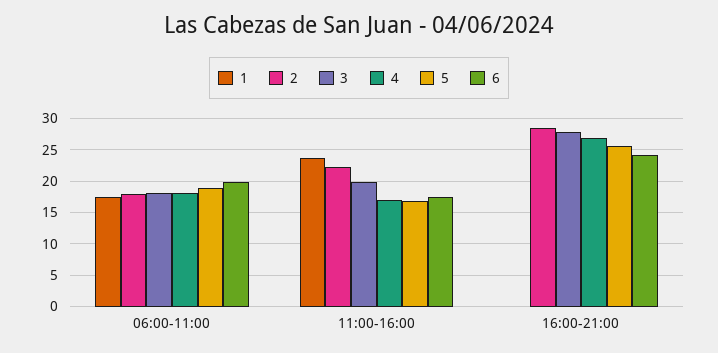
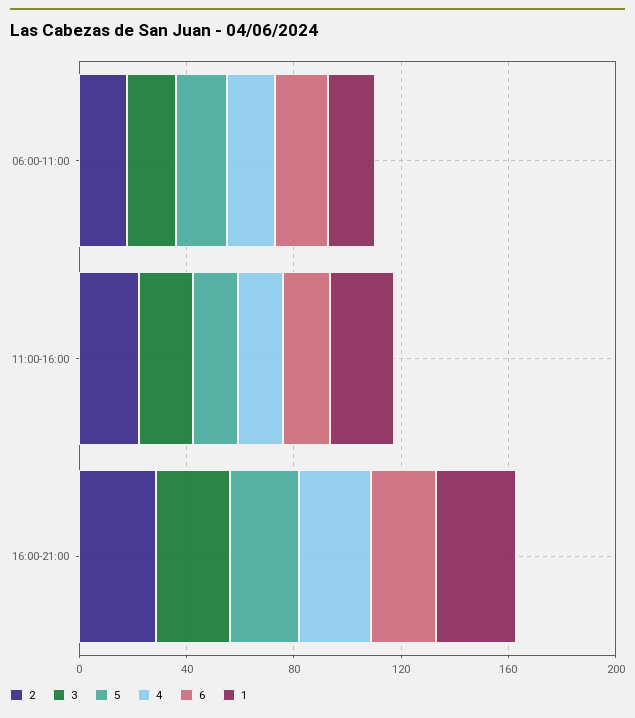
  {
    "1": {
      "06:00-11:00": 18,
      "11:00-16:00": 24,
-     "16:00-21:00": 0
+     "16:00-21:00": 30
    },
    "2": {
      "06:00-11:00": 18,
      "11:00-16:00": 22,
      "16:00-21:00": 29
    },
    "3": {
      "06:00-11:00": 18,
      "11:00-16:00": 20,
      "16:00-21:00": 28
    },
    "4": {
      "06:00-11:00": 18,
      "11:00-16:00": 17,
      "16:00-21:00": 27
    },
    "5": {
      "06:00-11:00": 19,
      "11:00-16:00": 17,
      "16:00-21:00": 26
    },
    "6": {
      "06:00-11:00": 20,
      "11:00-16:00": 18,
      "16:00-21:00": 24
    }
  }

